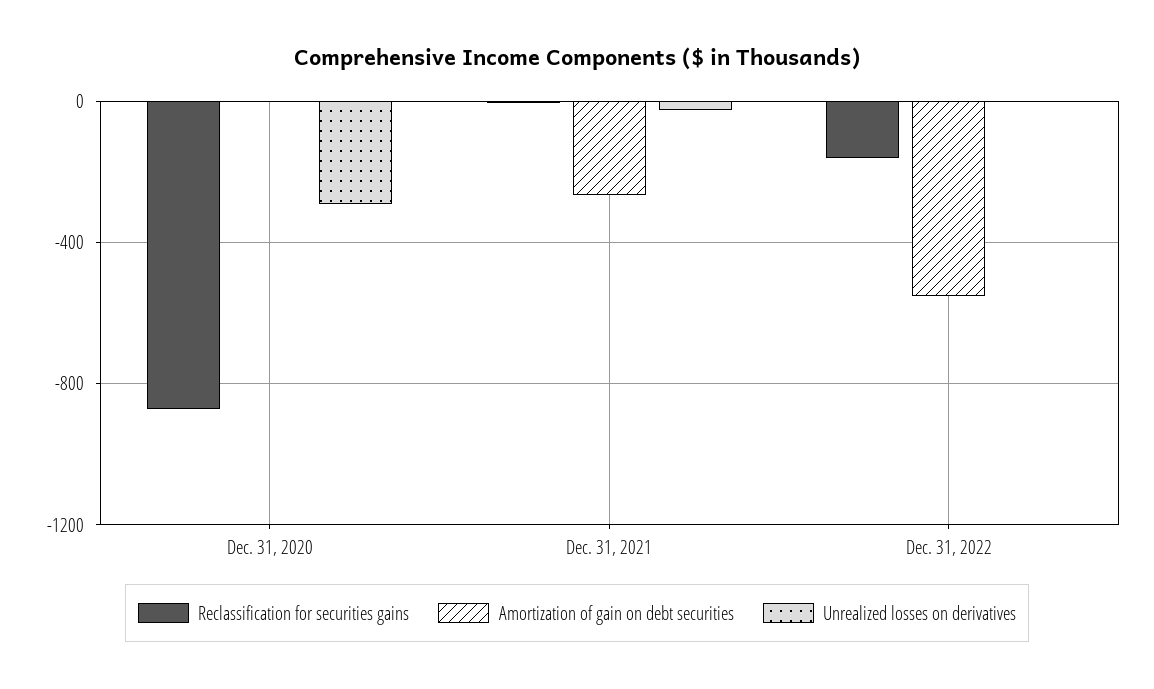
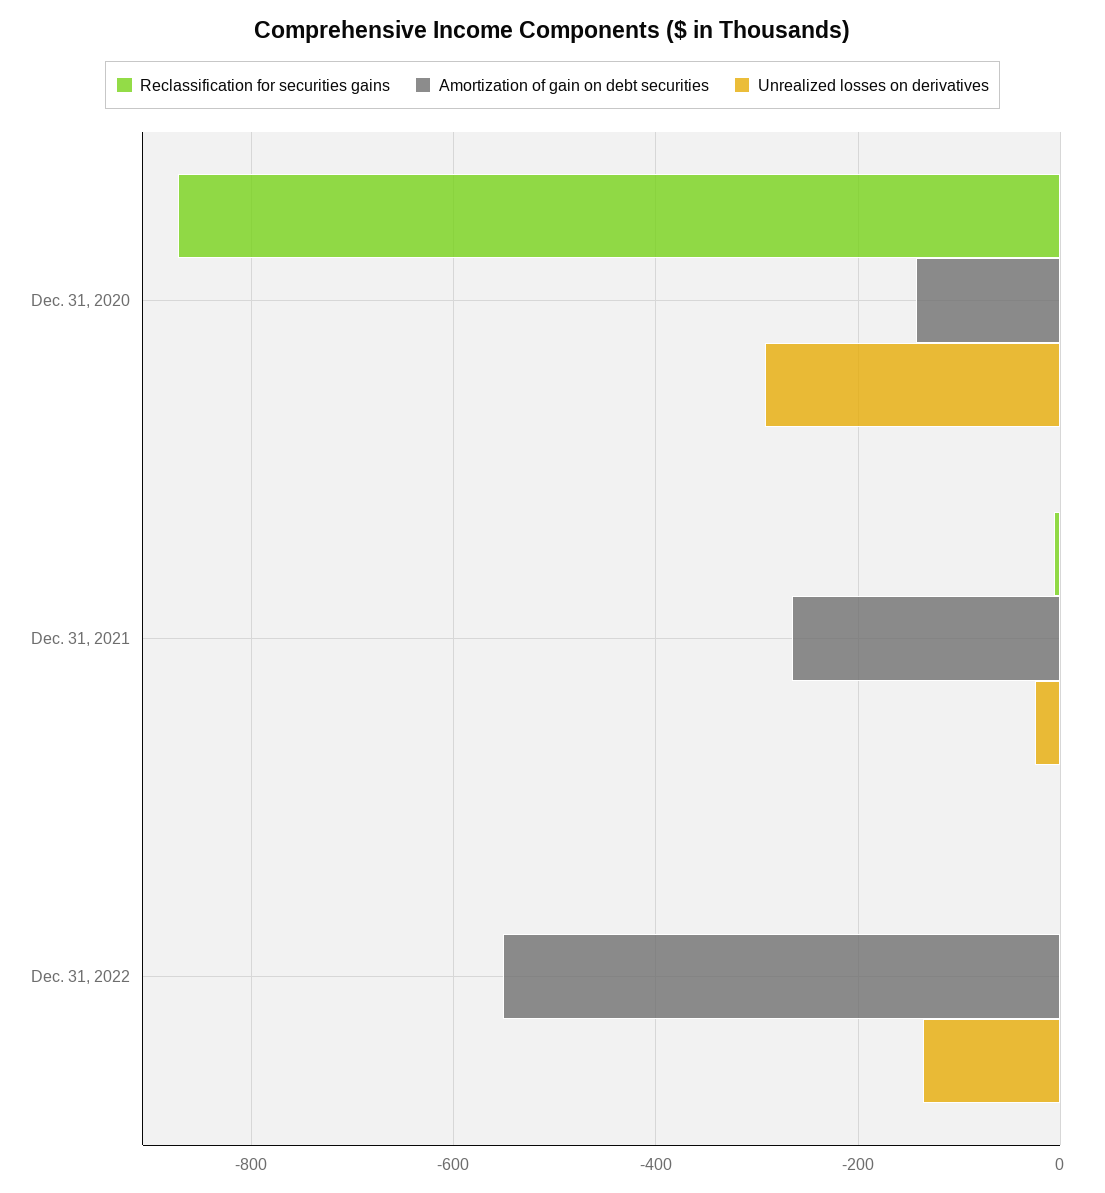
  {
    "Reclassification for securities gains": {
      "Dec. 31, 2020": -880,
      "Dec. 31, 2021": 0,
-     "Dec. 31, 2022": -150
+     "Dec. 31, 2022": 0
    },
    "Amortization of gain on debt securities": {
-     "Dec. 31, 2020": 0,
+     "Dec. 31, 2020": -140,
      "Dec. 31, 2021": -260,
      "Dec. 31, 2022": -560
    },
    "Unrealized losses on derivatives": {
      "Dec. 31, 2020": -300,
      "Dec. 31, 2021": -20,
-     "Dec. 31, 2022": 0
+     "Dec. 31, 2022": -140
    }
  }

